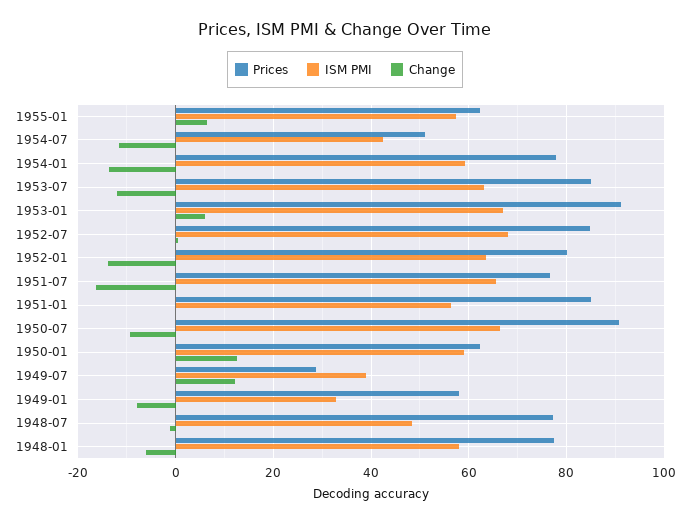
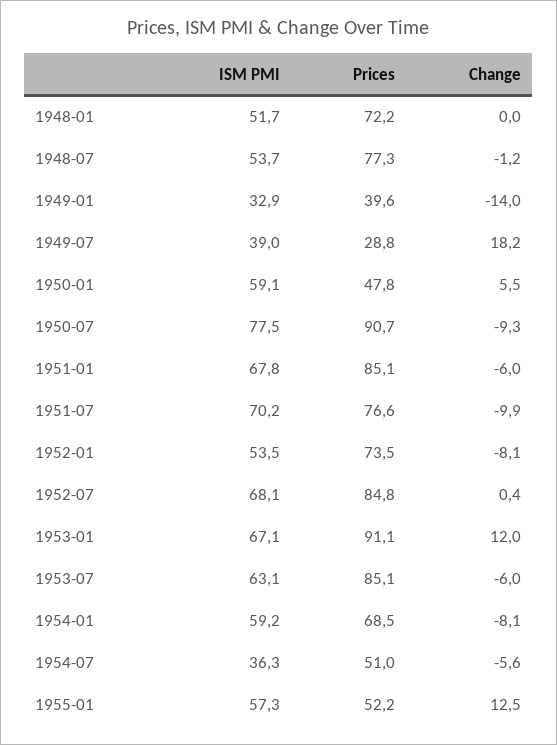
  {
    "Prices": {
-     "1955-01": 62,
+     "1955-01": 52.2,
      "1954-07": 51,
-     "1954-01": 78,
+     "1954-01": 68.5,
      "1953-07": 85.1,
      "1953-01": 91.1,
      "1952-07": 84.8,
-     "1952-01": 80,
+     "1952-01": 73.5,
      "1951-07": 76.6,
      "1951-01": 85.1,
      "1950-07": 90.7,
-     "1950-01": 62,
+     "1950-01": 47.8,
      "1949-07": 28.8,
-     "1949-01": 58,
+     "1949-01": 39.6,
      "1948-07": 77.3,
-     "1948-01": 78
+     "1948-01": 72.2
    },
    "ISM PMI": {
      "1955-01": 57.3,
-     "1954-07": 42,
+     "1954-07": 36.3,
      "1954-01": 59.2,
      "1953-07": 63.1,
      "1953-01": 67.1,
      "1952-07": 68.1,
-     "1952-01": 64,
+     "1952-01": 53.5,
-     "1951-07": 66,
+     "1951-07": 70.2,
-     "1951-01": 56,
+     "1951-01": 67.8,
-     "1950-07": 66,
+     "1950-07": 77.5,
      "1950-01": 59.1,
      "1949-07": 39,
      "1949-01": 32.9,
-     "1948-07": 48,
+     "1948-07": 53.7,
-     "1948-01": 58
+     "1948-01": 51.7
    },
    "Change": {
-     "1955-01": 6,
+     "1955-01": 12.5,
-     "1954-07": -12,
+     "1954-07": -5.6,
-     "1954-01": -14,
+     "1954-01": -8.1,
-     "1953-07": -12,
+     "1953-07": -6,
-     "1953-01": 6,
+     "1953-01": 12,
      "1952-07": 0.4,
-     "1952-01": -14,
+     "1952-01": -8.1,
-     "1951-07": -16,
+     "1951-07": -9.9,
-     "1951-01": 0,
+     "1951-01": -6,
      "1950-07": -9.3,
-     "1950-01": 12,
+     "1950-01": 5.5,
-     "1949-07": 12,
+     "1949-07": 18.2,
-     "1949-01": -8,
+     "1949-01": -14,
      "1948-07": -1.2,
-     "1948-01": -6
+     "1948-01": 0
    }
  }

